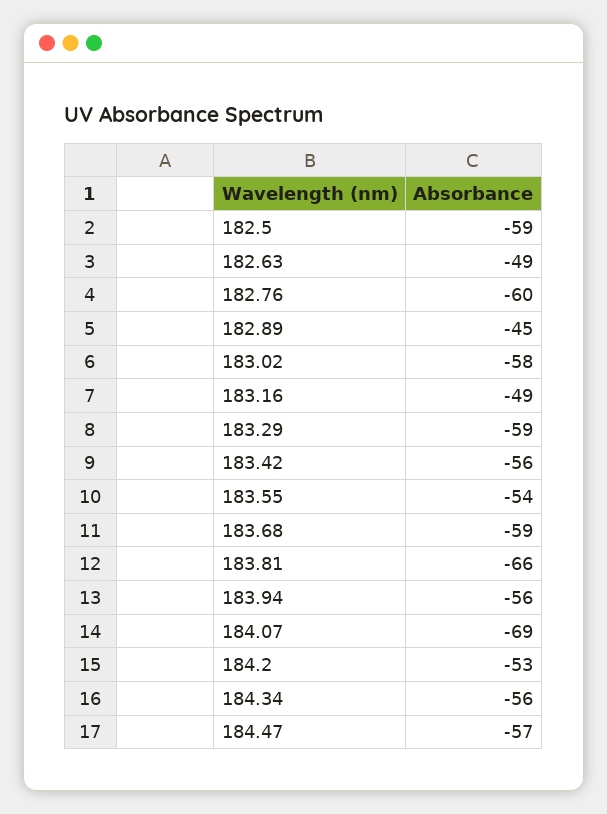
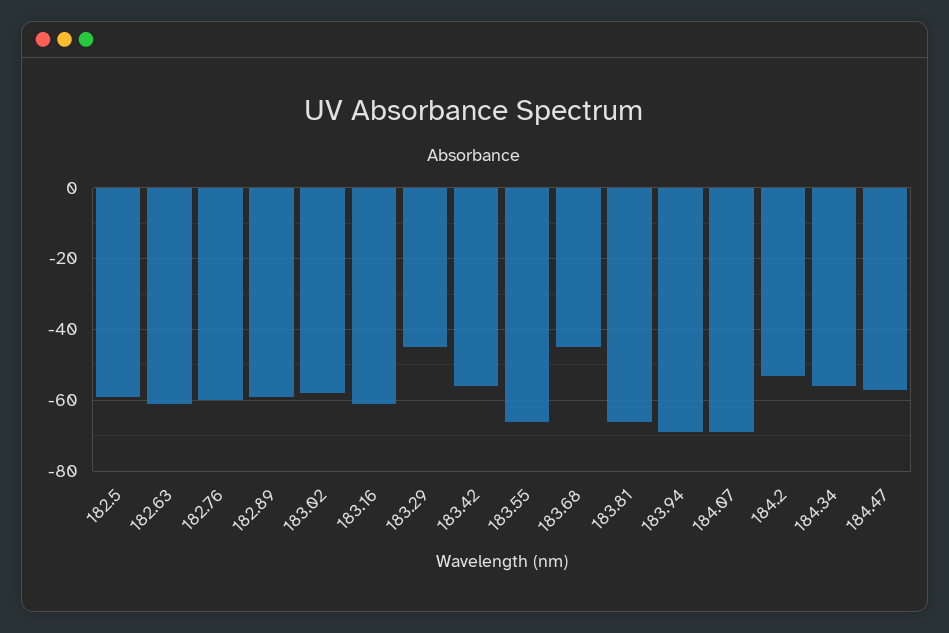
  {
    "182.5": -59,
-   "182.63": -49,
+   "182.63": -60,
    "182.76": -60,
-   "182.89": -45,
+   "182.89": -60,
    "183.02": -58,
-   "183.16": -49,
+   "183.16": -60,
-   "183.29": -59,
+   "183.29": -45,
    "183.42": -56,
-   "183.55": -54,
+   "183.55": -65,
-   "183.68": -59,
+   "183.68": -45,
    "183.81": -66,
-   "183.94": -56,
+   "183.94": -70,
    "184.07": -69,
    "184.2": -53,
    "184.34": -56,
    "184.47": -57
  }

